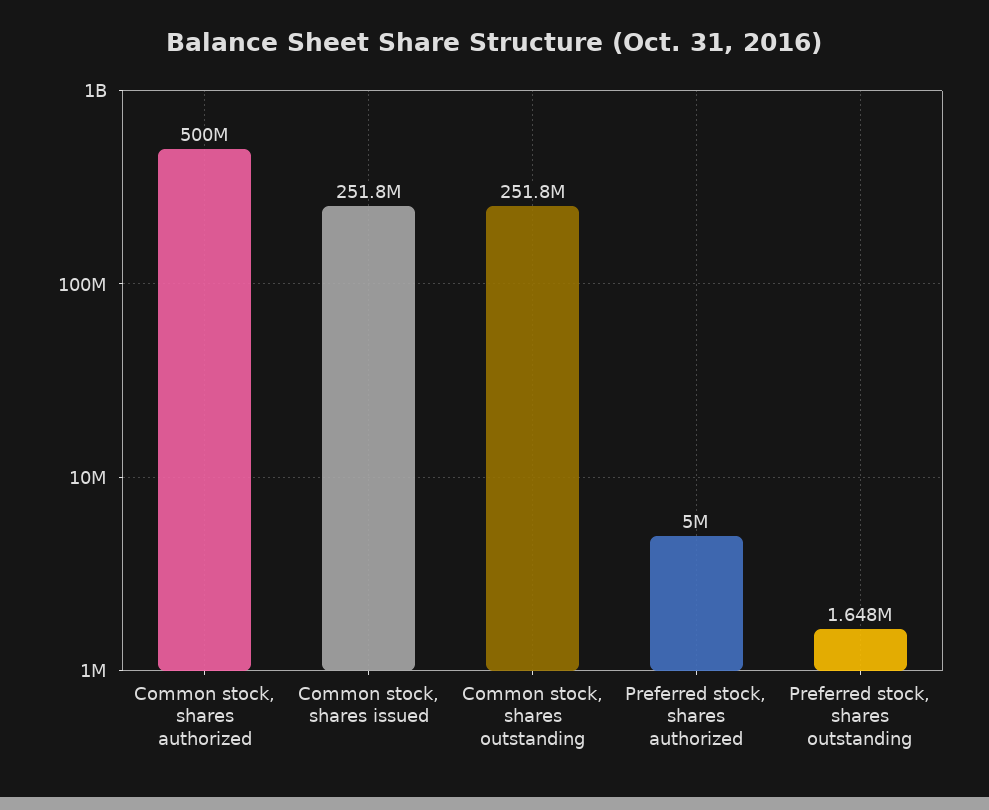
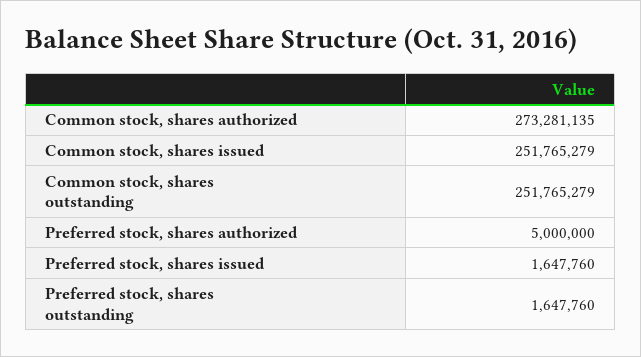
  {
-   "Common stock, shares authorized": 500000000,
+   "Common stock, shares authorized": 273281135,
    "Common stock, shares issued": 251765279,
    "Common stock, shares outstanding": 251765279,
    "Preferred stock, shares authorized": 5000000,
-   "Preferred stock, shares outstanding": 1647760
+   "Preferred stock, shares outstanding": 1647760,
+   "Preferred stock, shares issued": 1647760
  }

